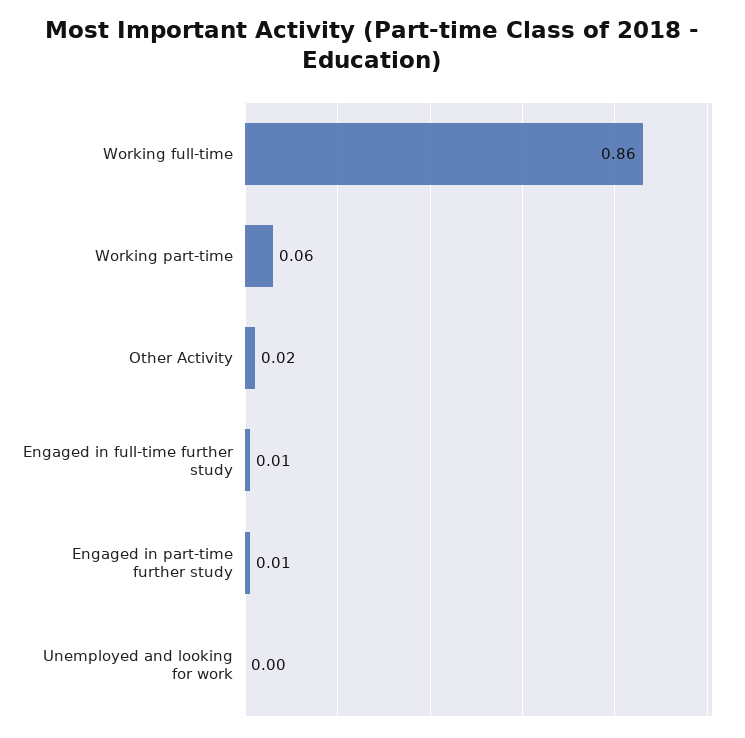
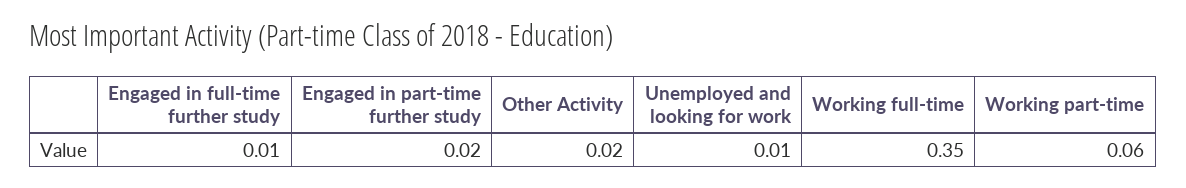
  {
-   "Working full-time": 0.86,
+   "Working full-time": 0.35,
    "Working part-time": 0.06,
    "Other Activity": 0.02,
    "Engaged in full-time further study": 0.01,
-   "Engaged in part-time further study": 0.01,
+   "Engaged in part-time further study": 0.02,
-   "Unemployed and looking for work": 0
+   "Unemployed and looking for work": 0.01
  }

